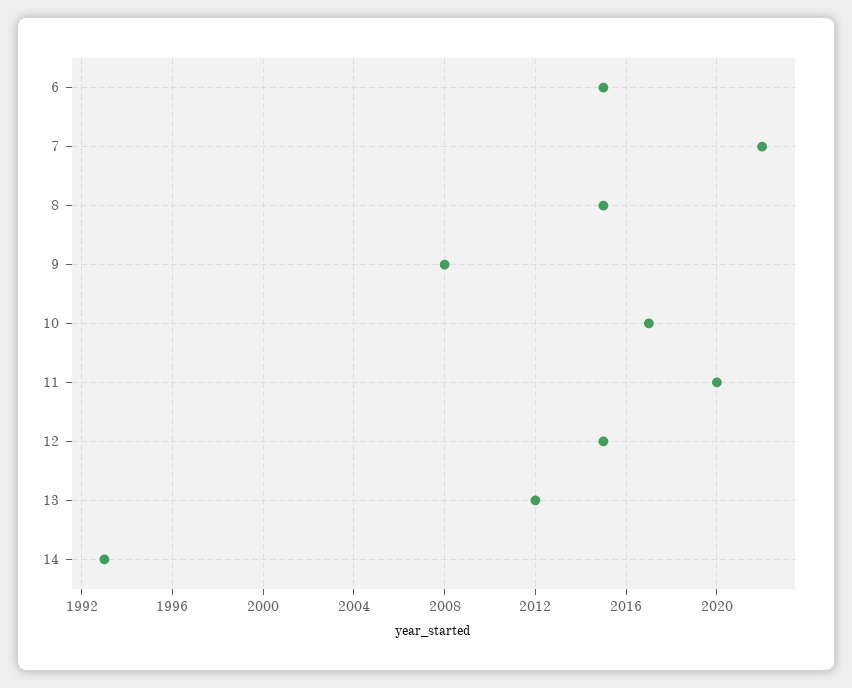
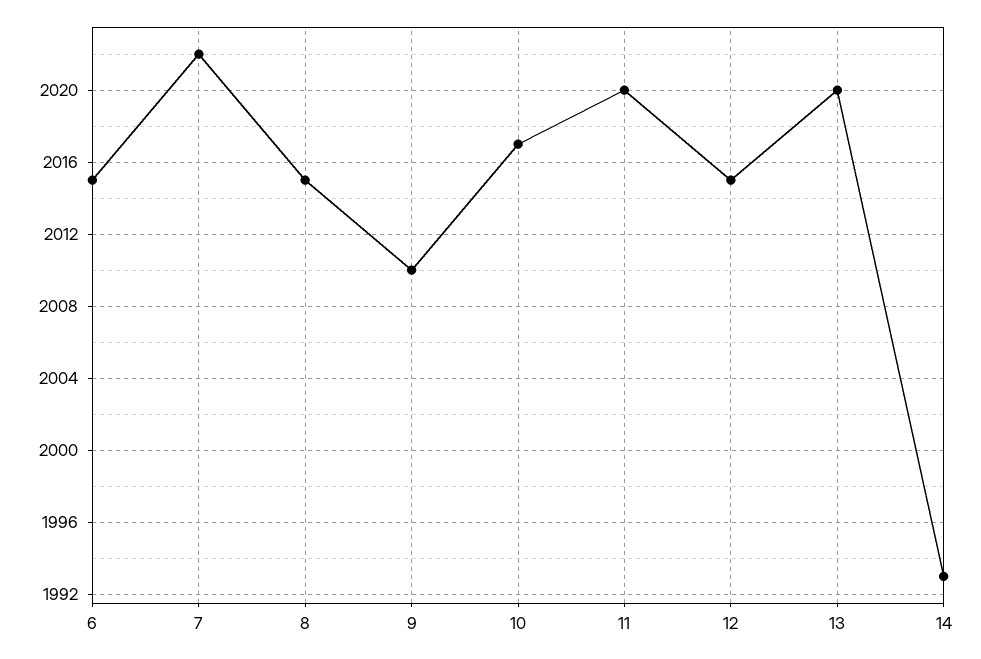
  {
    "6": 2015,
    "7": 2022,
    "8": 2015,
-   "9": 2008,
+   "9": 2010,
    "10": 2017,
    "11": 2020,
    "12": 2015,
-   "13": 2012,
+   "13": 2020,
    "14": 1993
  }

